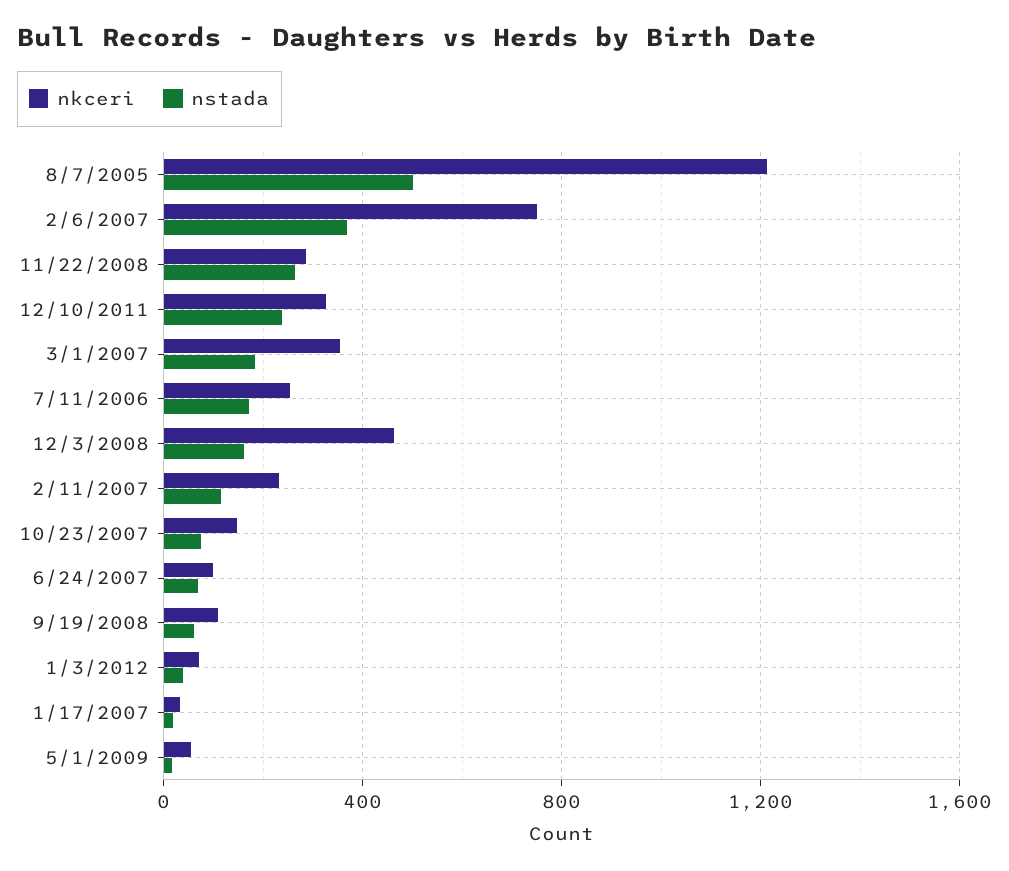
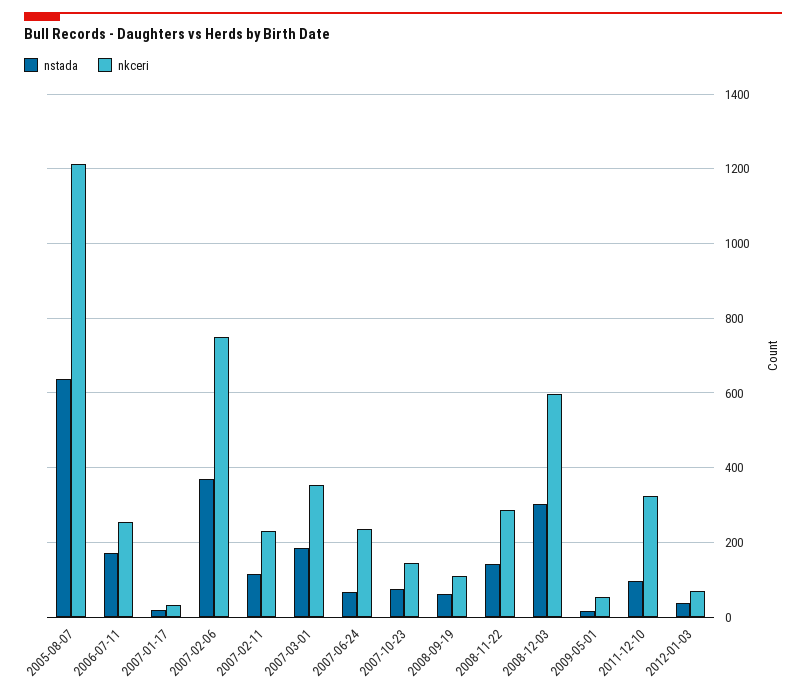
  {
    "nkceri": {
      "8/7/2005": 1220,
      "2/6/2007": 760,
      "11/22/2008": 280,
      "12/10/2011": 320,
      "3/1/2007": 360,
      "7/11/2006": 260,
-     "12/3/2008": 450,
+     "12/3/2008": 600,
      "2/11/2007": 240,
      "10/23/2007": 140,
-     "6/24/2007": 100,
+     "6/24/2007": 240,
      "9/19/2008": 100,
      "1/3/2012": 80,
      "1/17/2007": 40,
      "5/1/2009": 60
    },
    "nstada": {
-     "8/7/2005": 500,
+     "8/7/2005": 640,
      "2/6/2007": 360,
-     "11/22/2008": 250,
+     "11/22/2008": 140,
-     "12/10/2011": 250,
+     "12/10/2011": 100,
      "3/1/2007": 180,
      "7/11/2006": 180,
-     "12/3/2008": 150,
+     "12/3/2008": 300,
      "2/11/2007": 120,
      "10/23/2007": 80,
      "6/24/2007": 60,
      "9/19/2008": 60,
      "1/3/2012": 40,
      "1/17/2007": 20,
      "5/1/2009": 20
    }
  }

